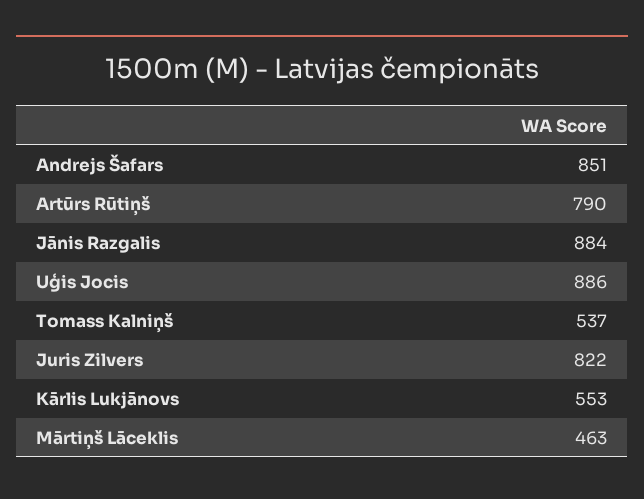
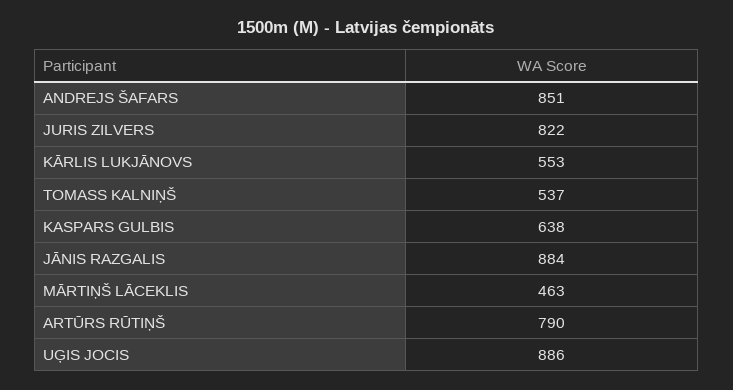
  {
    "Andrejs Šafars": 851,
    "Artūrs Rūtiņš": 790,
    "Jānis Razgalis": 884,
    "Uģis Jocis": 886,
    "Tomass Kalniņš": 537,
    "Juris Zilvers": 822,
    "Kārlis Lukjānovs": 553,
-   "Mārtiņš Lāceklis": 463
+   "Mārtiņš Lāceklis": 463,
+   "KASPARS GULBIS": 638
  }

